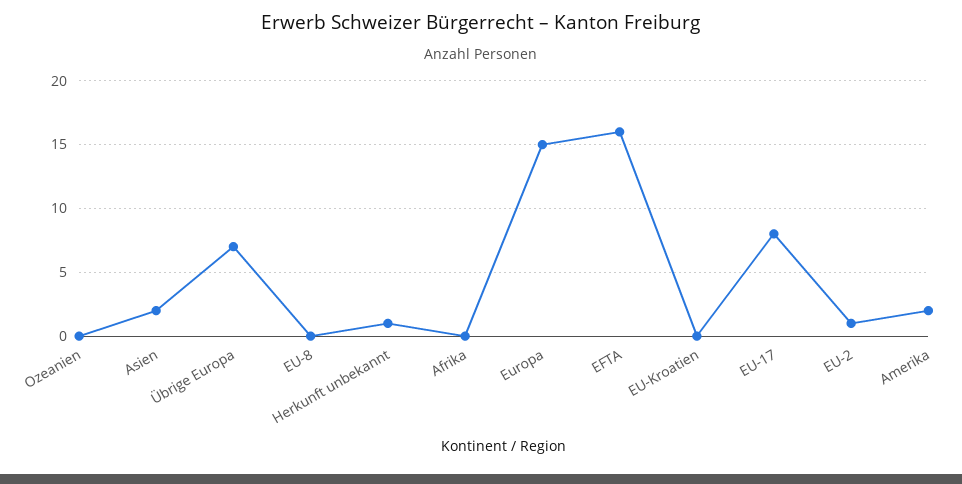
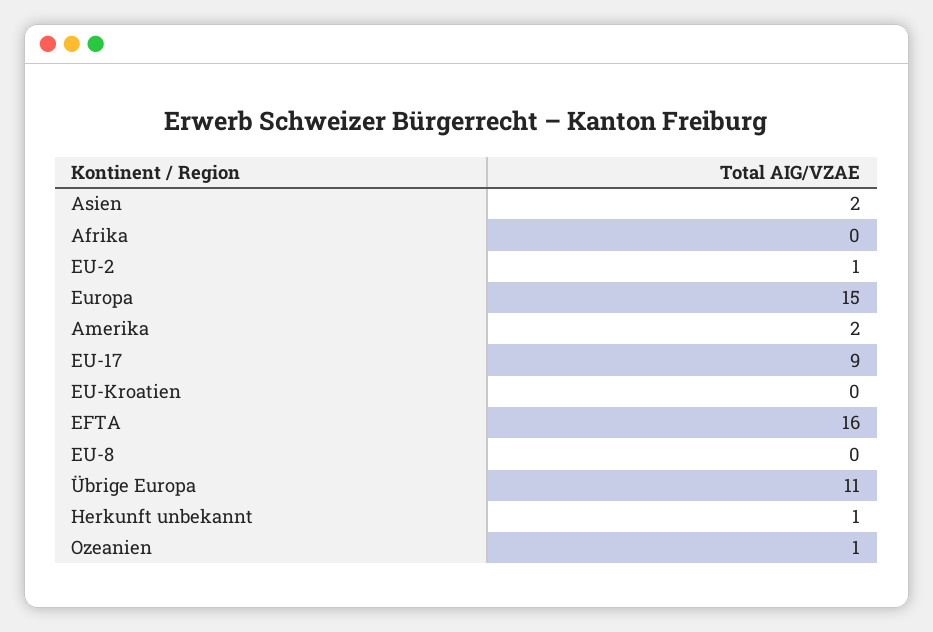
  {
-   "Ozeanien": 0,
+   "Ozeanien": 1,
    "Asien": 2,
-   "Übrige Europa": 7,
+   "Übrige Europa": 11,
    "EU-8": 0,
    "Herkunft unbekannt": 1,
    "Afrika": 0,
    "Europa": 15,
    "EFTA": 16,
    "EU-Kroatien": 0,
-   "EU-17": 8,
+   "EU-17": 9,
    "EU-2": 1,
    "Amerika": 2
  }

